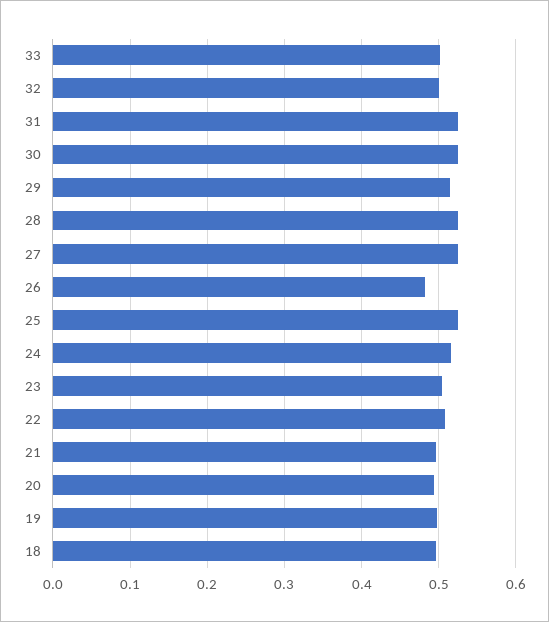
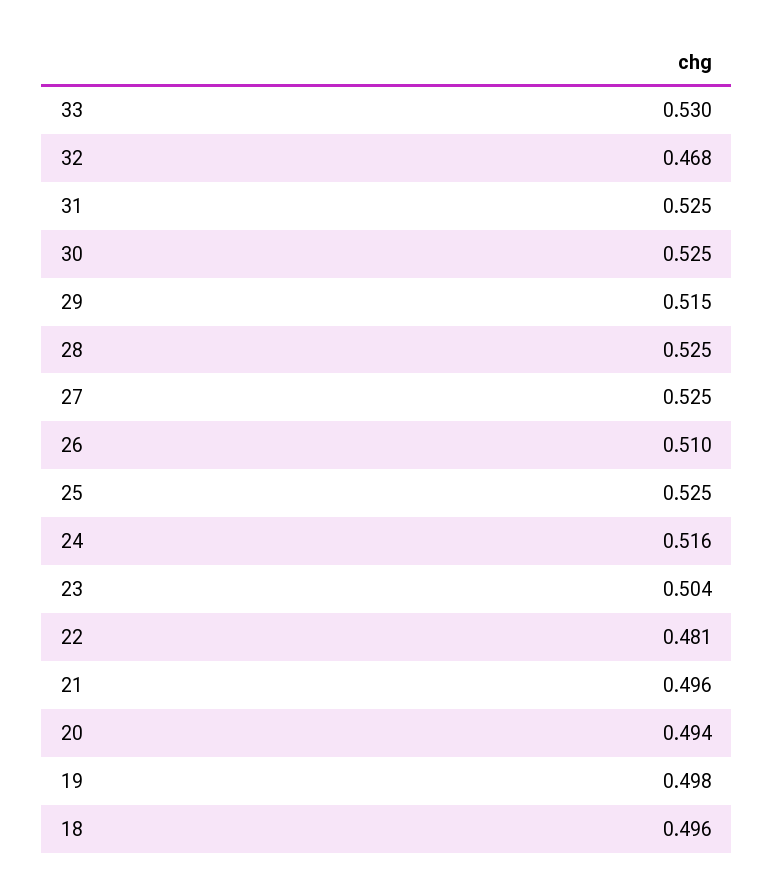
  {
-   "33": 0.5,
+   "33": 0.53,
-   "32": 0.5,
+   "32": 0.468,
    "31": 0.525,
    "30": 0.525,
    "29": 0.515,
    "28": 0.525,
    "27": 0.525,
-   "26": 0.48,
+   "26": 0.51,
    "25": 0.525,
    "24": 0.516,
    "23": 0.504,
-   "22": 0.51,
+   "22": 0.481,
    "21": 0.496,
    "20": 0.494,
    "19": 0.498,
    "18": 0.496
  }

